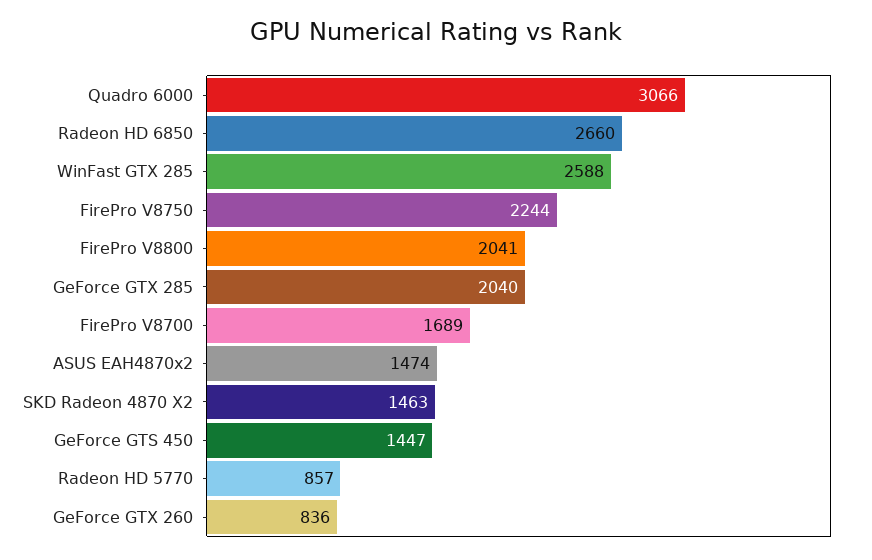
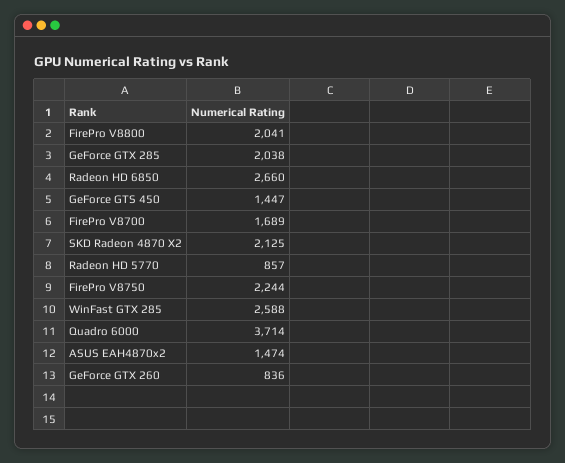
  {
-   "Quadro 6000": 3066,
+   "Quadro 6000": 3714,
    "Radeon HD 6850": 2660,
    "WinFast GTX 285": 2588,
    "FirePro V8750": 2244,
    "FirePro V8800": 2041,
-   "GeForce GTX 285": 2040,
+   "GeForce GTX 285": 2038,
    "FirePro V8700": 1689,
    "ASUS EAH4870x2": 1474,
-   "SKD Radeon 4870 X2": 1463,
+   "SKD Radeon 4870 X2": 2125,
    "GeForce GTS 450": 1447,
    "Radeon HD 5770": 857,
    "GeForce GTX 260": 836
  }

